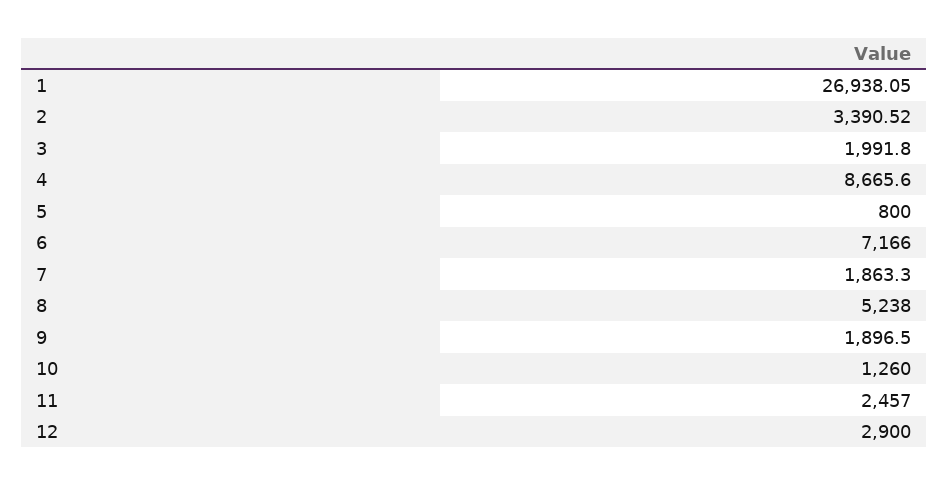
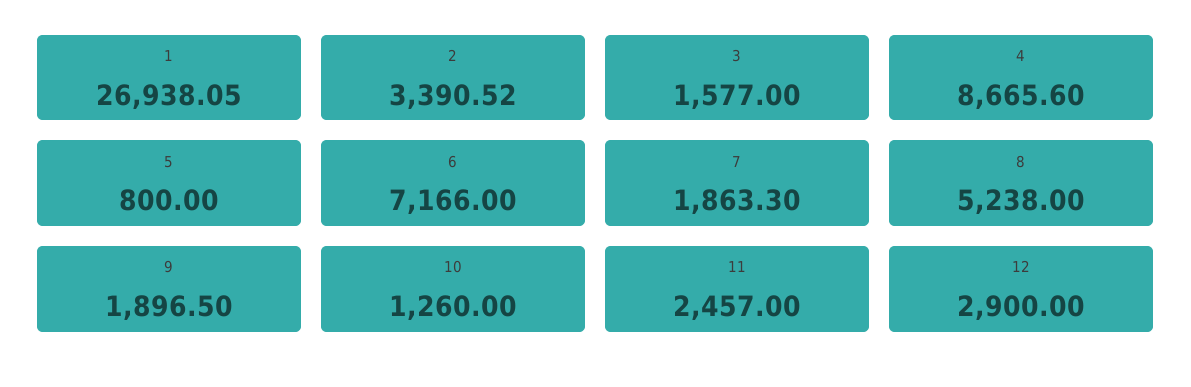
  {
    "1": 26938.05,
    "2": 3390.52,
-   "3": 1991.8,
+   "3": 1577,
    "4": 8665.6,
    "5": 800,
    "6": 7166,
    "7": 1863.3,
    "8": 5238,
    "9": 1896.5,
    "10": 1260,
    "11": 2457,
    "12": 2900
  }

